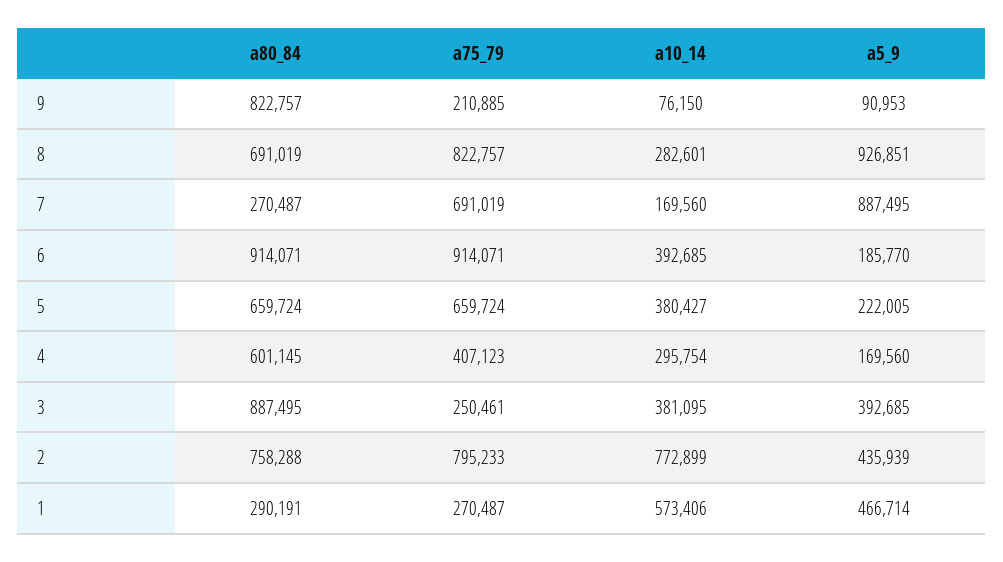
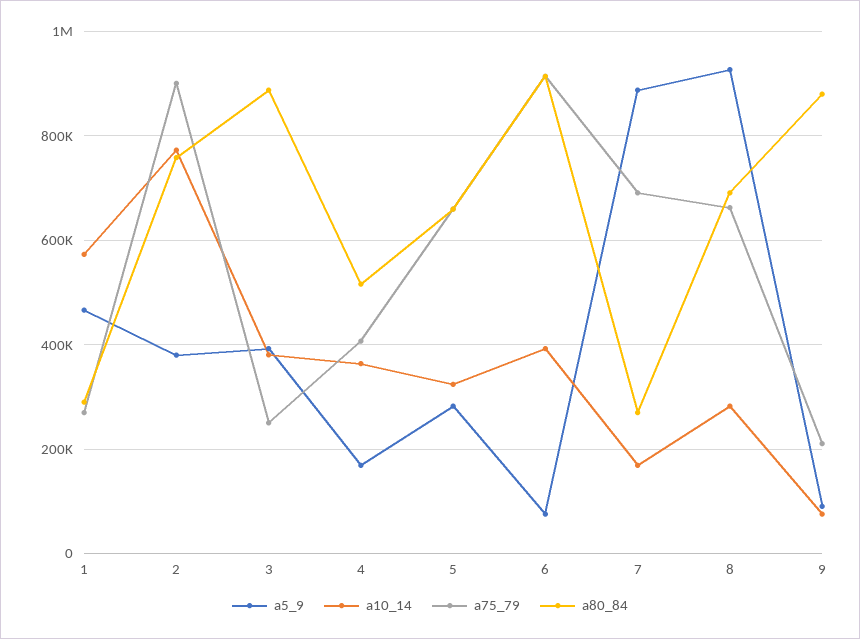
  {
    "a80_84": {
-     "9": 822757,
+     "9": 880000,
      "8": 691019,
      "7": 270487,
      "6": 914071,
      "5": 659724,
-     "4": 601145,
+     "4": 520000,
      "3": 887495,
      "2": 758288,
      "1": 290191
    },
    "a75_79": {
      "9": 210885,
-     "8": 822757,
+     "8": 660000,
      "7": 691019,
      "6": 914071,
      "5": 659724,
      "4": 407123,
      "3": 250461,
-     "2": 795233,
+     "2": 900000,
      "1": 270487
    },
    "a10_14": {
      "9": 76150,
      "8": 282601,
      "7": 169560,
      "6": 392685,
-     "5": 380427,
+     "5": 320000,
-     "4": 295754,
+     "4": 360000,
      "3": 381095,
      "2": 772899,
      "1": 573406
    },
    "a5_9": {
      "9": 90953,
      "8": 926851,
      "7": 887495,
-     "6": 185770,
+     "6": 80000,
-     "5": 222005,
+     "5": 280000,
      "4": 169560,
      "3": 392685,
-     "2": 435939,
+     "2": 380000,
      "1": 466714
    }
  }

